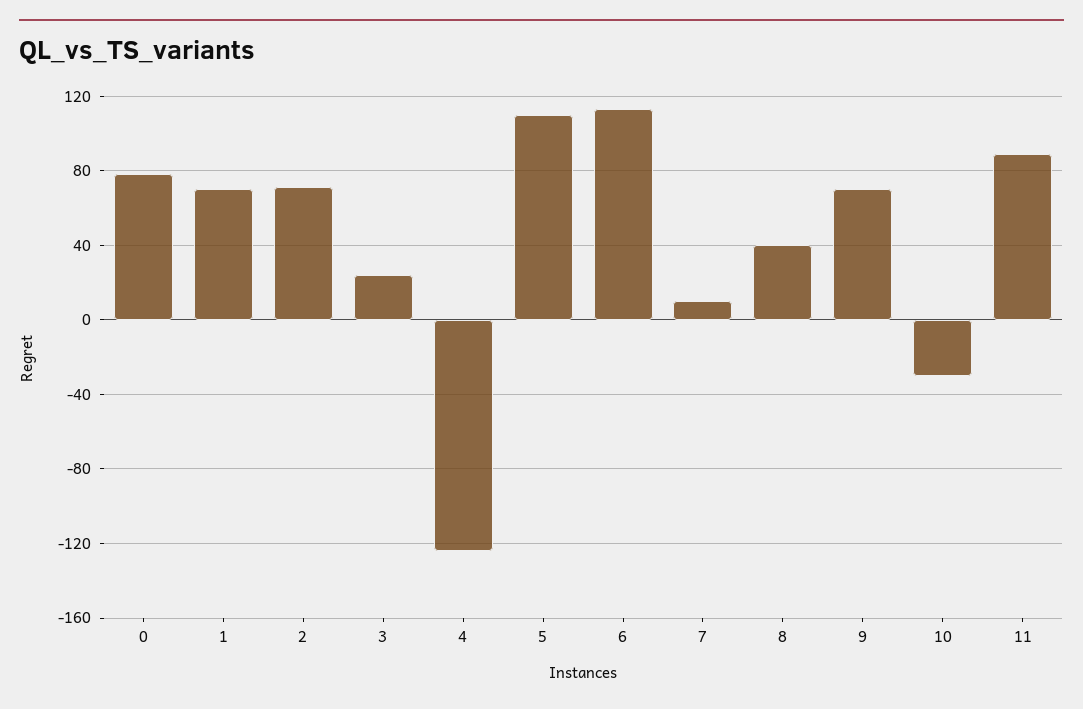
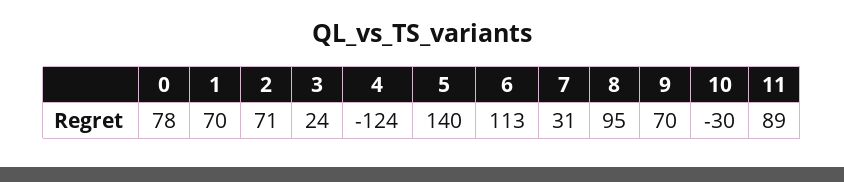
  {
    "0": 78,
    "1": 70,
    "2": 71,
    "3": 24,
    "4": -124,
-   "5": 110,
+   "5": 140,
    "6": 113,
-   "7": 10,
+   "7": 31,
-   "8": 40,
+   "8": 95,
    "9": 70,
    "10": -30,
    "11": 89
  }

